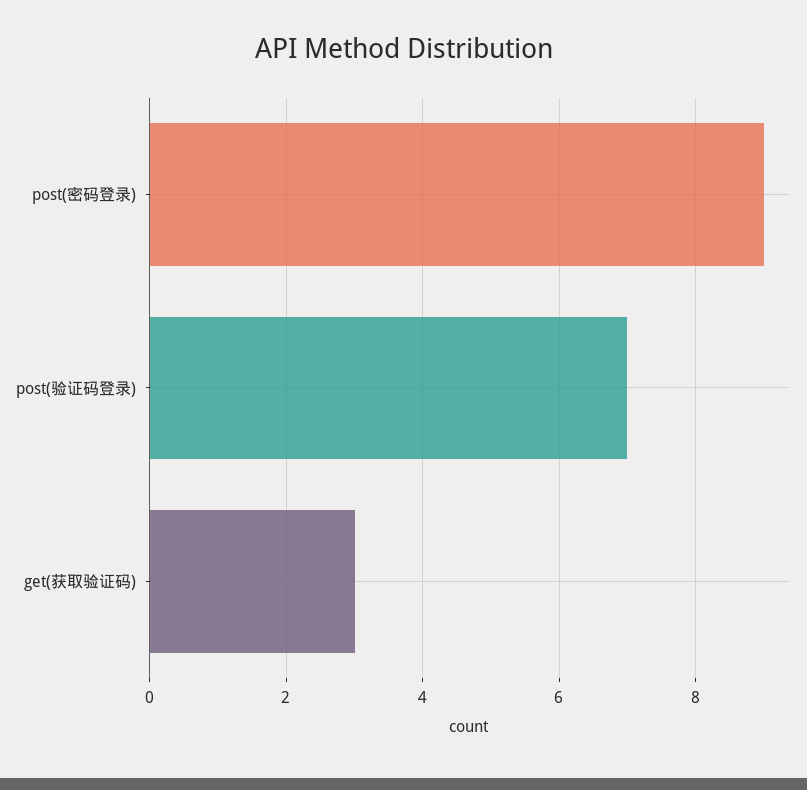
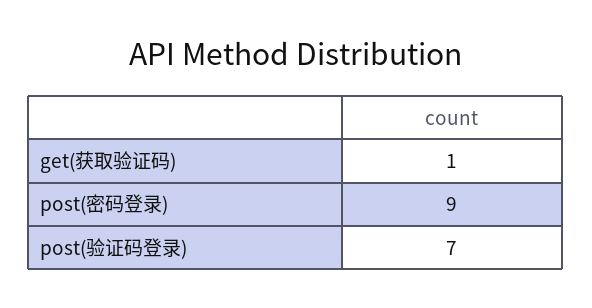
  {
    "post(密码登录)": 9,
    "post(验证码登录)": 7,
-   "get(获取验证码)": 3
+   "get(获取验证码)": 1
  }

